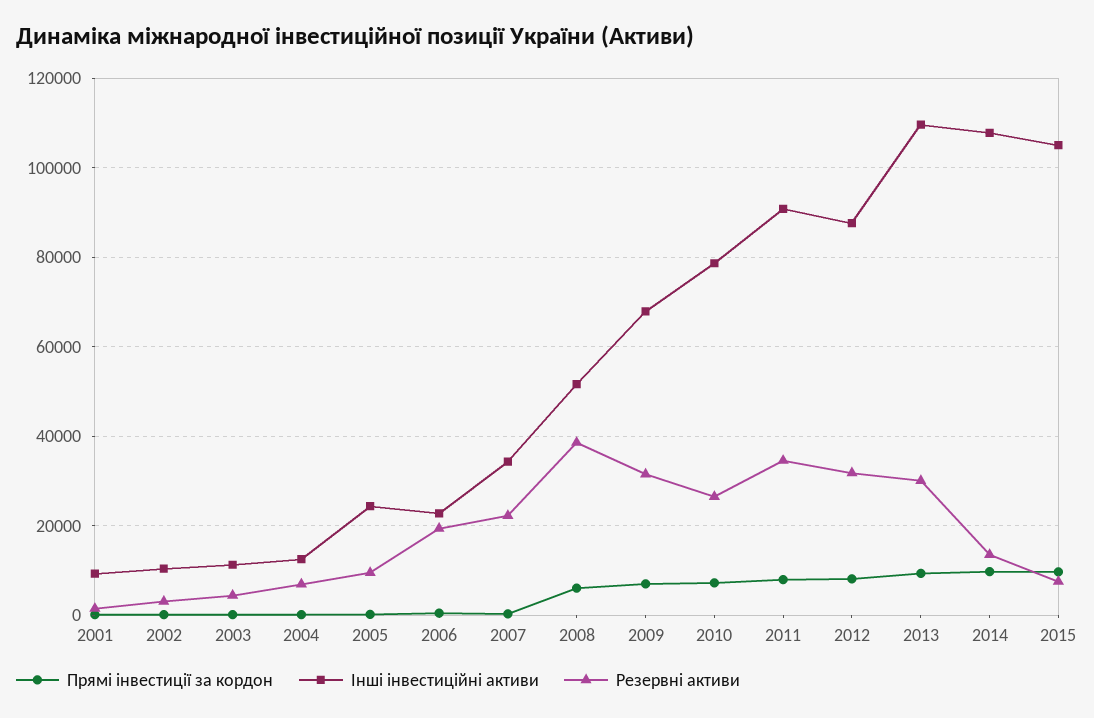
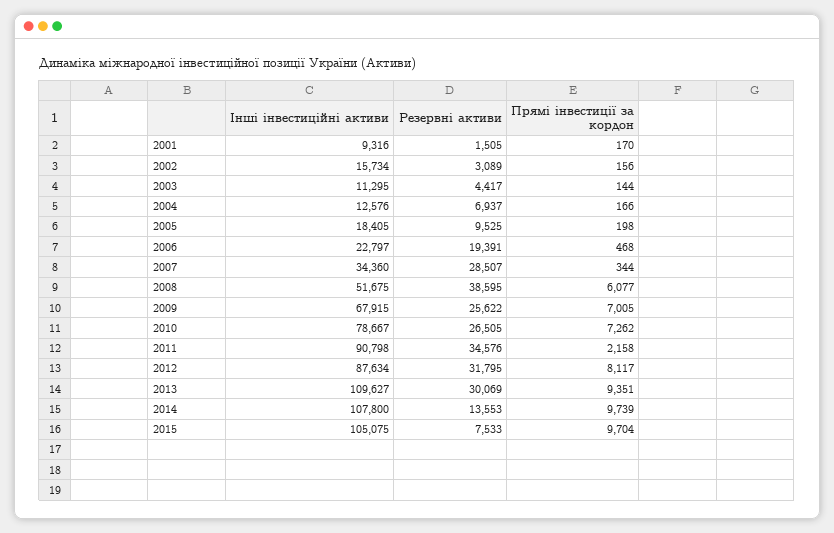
  {
    "Прямі інвестиції за кордон": {
      "2001": 170,
      "2002": 156,
      "2003": 144,
      "2004": 166,
      "2005": 198,
      "2006": 468,
      "2007": 344,
      "2008": 6077,
      "2009": 7005,
      "2010": 7262,
-     "2011": 8000,
+     "2011": 2158,
      "2012": 8117,
      "2013": 9351,
      "2014": 9739,
      "2015": 9704
    },
    "Інші інвестиційні активи": {
      "2001": 9316,
-     "2002": 10000,
+     "2002": 15734,
      "2003": 11295,
      "2004": 12576,
-     "2005": 24000,
+     "2005": 18405,
      "2006": 22797,
      "2007": 34360,
      "2008": 51675,
      "2009": 67915,
      "2010": 78667,
      "2011": 90798,
      "2012": 87634,
      "2013": 109627,
      "2014": 107800,
      "2015": 105075
    },
    "Резервні активи": {
      "2001": 1505,
      "2002": 3089,
      "2003": 4417,
      "2004": 6937,
      "2005": 9525,
      "2006": 19391,
-     "2007": 22000,
+     "2007": 28507,
      "2008": 38595,
-     "2009": 32000,
+     "2009": 25622,
      "2010": 26505,
      "2011": 34576,
      "2012": 31795,
      "2013": 30069,
      "2014": 13553,
      "2015": 7533
    }
  }

